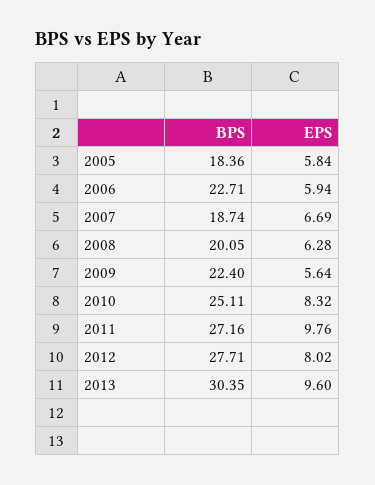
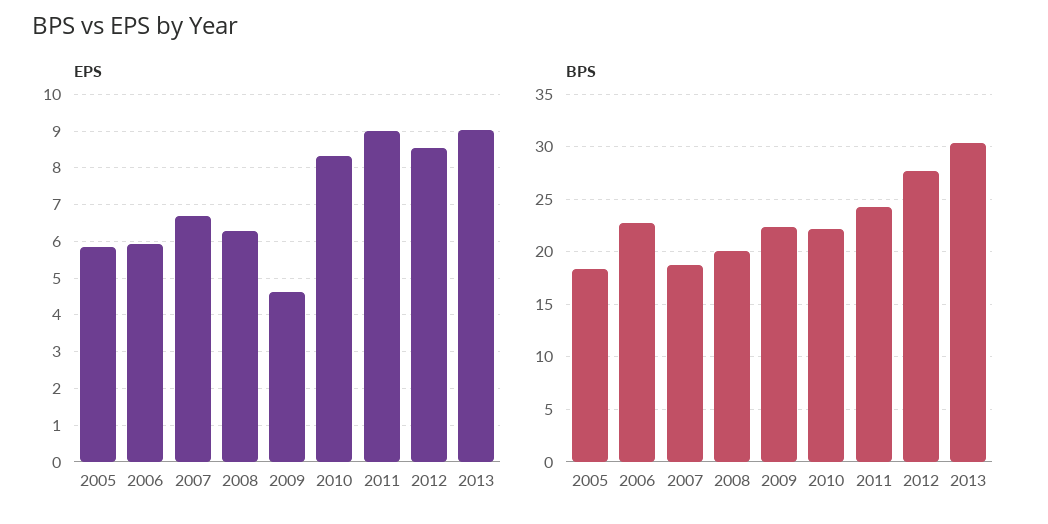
  {
    "BPS": {
      "2005": 18.36,
      "2006": 22.71,
      "2007": 18.74,
      "2008": 20.05,
      "2009": 22.4,
-     "2010": 25.11,
+     "2010": 22,
-     "2011": 27.16,
+     "2011": 24,
      "2012": 27.71,
      "2013": 30.35
    },
    "EPS": {
      "2005": 5.84,
      "2006": 5.94,
      "2007": 6.69,
      "2008": 6.28,
-     "2009": 5.64,
+     "2009": 4.6,
      "2010": 8.32,
-     "2011": 9.76,
+     "2011": 9,
-     "2012": 8.02,
+     "2012": 8.6,
-     "2013": 9.6
+     "2013": 9
    }
  }

